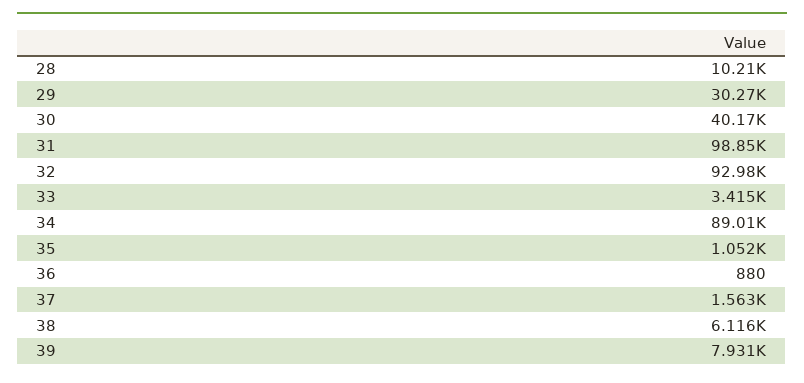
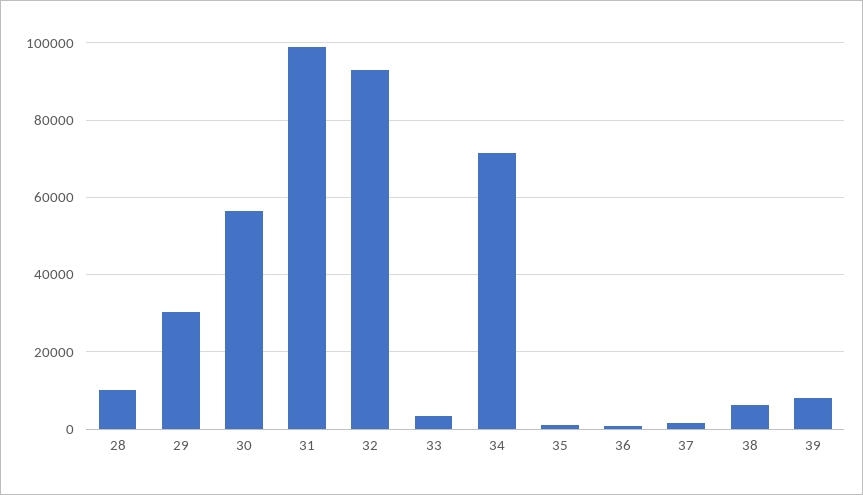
  {
    "28": 10210,
    "29": 30270,
-   "30": 40170,
+   "30": 56000,
    "31": 98850,
    "32": 92980,
    "33": 3415,
-   "34": 89010,
+   "34": 72000,
    "35": 1052,
    "36": 880,
    "37": 1563,
    "38": 6116,
    "39": 7931
  }

